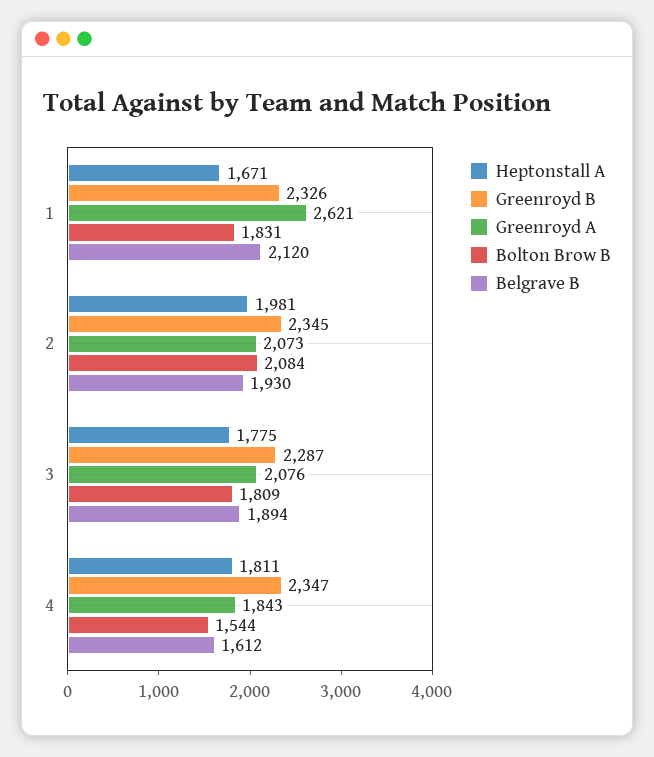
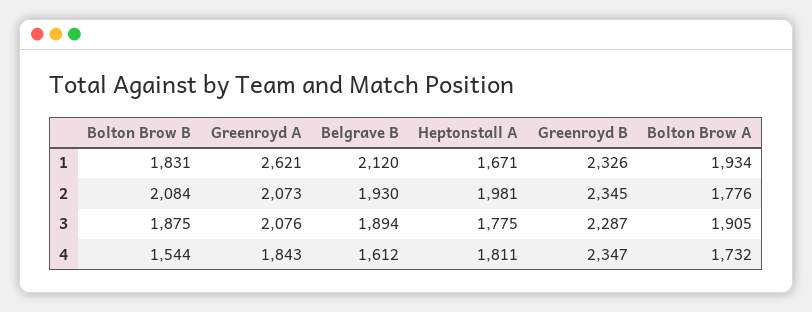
  {
    "Heptonstall A": {
      "1": 1671,
      "2": 1981,
      "3": 1775,
      "4": 1811
    },
    "Greenroyd B": {
      "1": 2326,
      "2": 2345,
      "3": 2287,
      "4": 2347
    },
    "Greenroyd A": {
      "1": 2621,
      "2": 2073,
      "3": 2076,
      "4": 1843
    },
    "Bolton Brow B": {
      "1": 1831,
      "2": 2084,
-     "3": 1809,
+     "3": 1875,
      "4": 1544
    },
    "Belgrave B": {
      "1": 2120,
      "2": 1930,
      "3": 1894,
      "4": 1612
-   }
+   },
+   "Bolton Brow A": {
+     "1": 1934,
+     "2": 1776,
+     "3": 1905,
+     "4": 1732
+   }
  }

